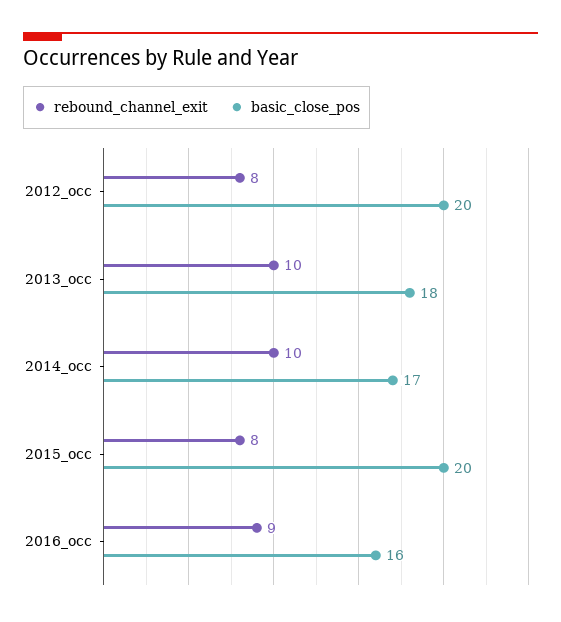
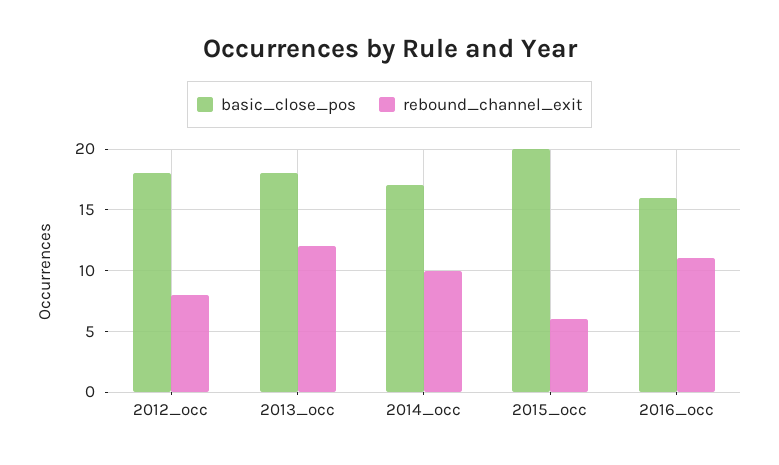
  {
    "rebound_channel_exit": {
      "2012_occ": 8,
-     "2013_occ": 10,
+     "2013_occ": 12,
      "2014_occ": 10,
-     "2015_occ": 8,
+     "2015_occ": 6,
-     "2016_occ": 9
+     "2016_occ": 11
    },
    "basic_close_pos": {
-     "2012_occ": 20,
+     "2012_occ": 18,
      "2013_occ": 18,
      "2014_occ": 17,
      "2015_occ": 20,
      "2016_occ": 16
    }
  }

